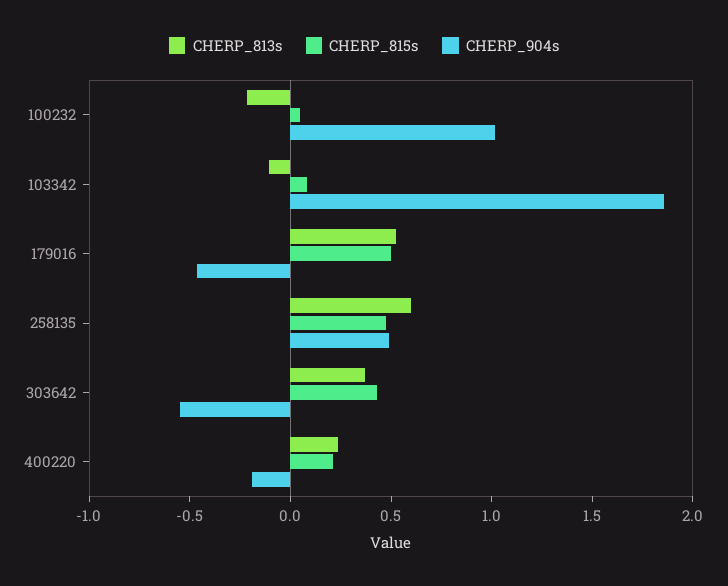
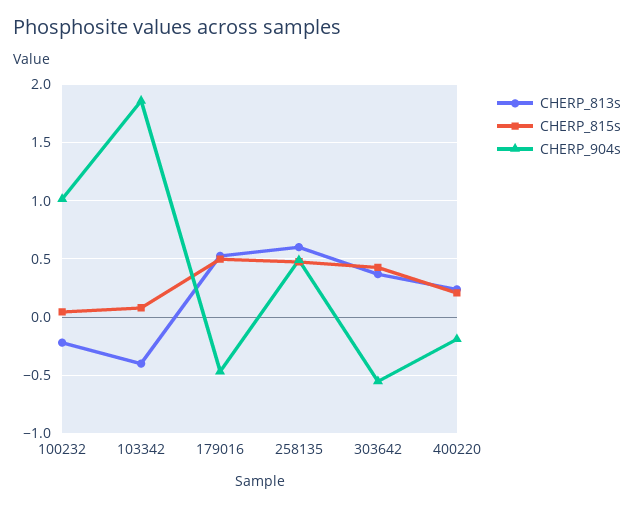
  {
    "CHERP_813s": {
      "100232": -0.2,
-     "103342": -0.1,
+     "103342": -0.4,
      "179016": 0.5,
      "258135": 0.6,
      "303642": 0.4,
      "400220": 0.2
    },
    "CHERP_815s": {
      "100232": 0,
      "103342": 0.1,
      "179016": 0.5,
      "258135": 0.5,
      "303642": 0.4,
      "400220": 0.2
    },
    "CHERP_904s": {
      "100232": 1,
      "103342": 1.9,
      "179016": -0.5,
      "258135": 0.5,
      "303642": -0.6,
      "400220": -0.2
    }
  }

